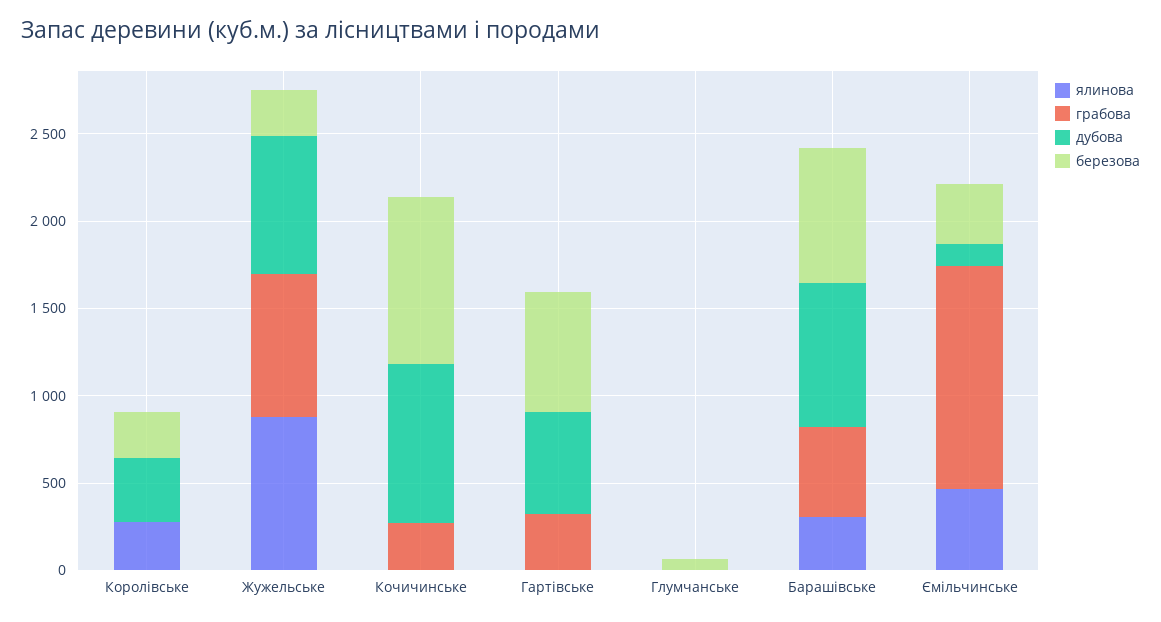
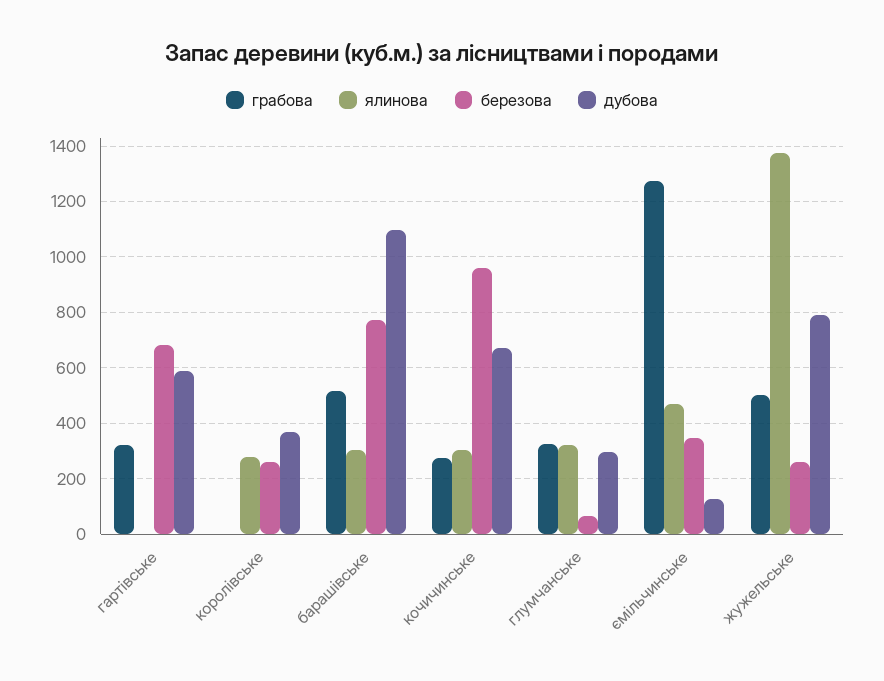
  {
    "ялинова": {
      "Королівське": 275,
-     "Жужельське": 900,
+     "Жужельське": 1375,
-     "Кочичинське": 0,
+     "Кочичинське": 300,
      "Гартівське": 0,
-     "Глумчанське": 0,
+     "Глумчанське": 325,
      "Барашівське": 300,
      "Ємільчинське": 475
    },
    "грабова": {
      "Королівське": 0,
-     "Жужельське": 800,
+     "Жужельське": 500,
      "Кочичинське": 275,
      "Гартівське": 325,
-     "Глумчанське": 0,
+     "Глумчанське": 325,
      "Барашівське": 525,
      "Ємільчинське": 1275
    },
    "дубова": {
      "Королівське": 375,
      "Жужельське": 800,
-     "Кочичинське": 900,
+     "Кочичинське": 675,
      "Гартівське": 575,
-     "Глумчанське": 0,
+     "Глумчанське": 300,
-     "Барашівське": 800,
+     "Барашівське": 1100,
      "Ємільчинське": 125
    },
    "березова": {
      "Королівське": 250,
      "Жужельське": 250,
      "Кочичинське": 950,
      "Гартівське": 675,
      "Глумчанське": 75,
      "Барашівське": 775,
      "Ємільчинське": 350
    }
  }

